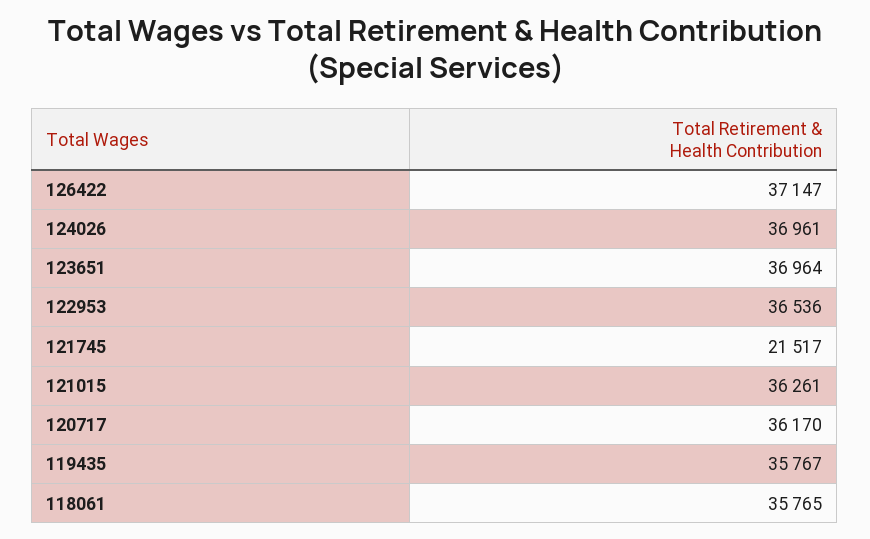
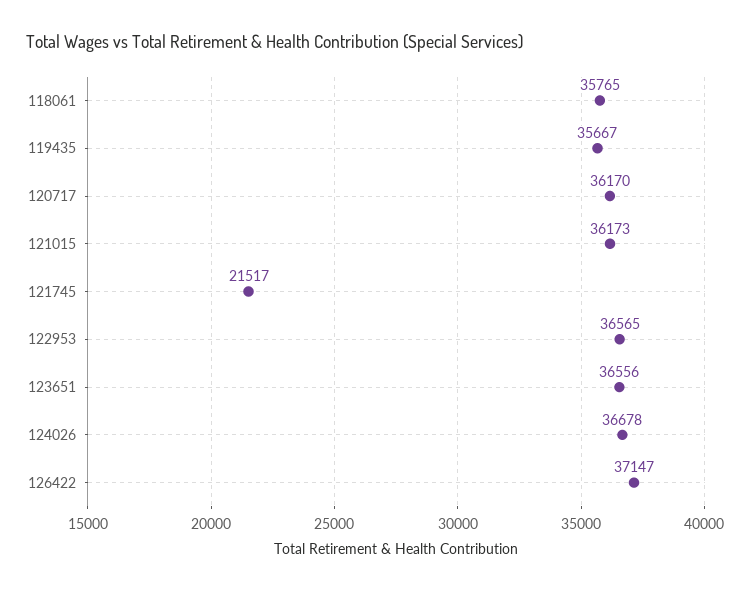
  {
    "126422": 37147,
-   "124026": 36961,
+   "124026": 36678,
-   "123651": 36964,
+   "123651": 36556,
-   "122953": 36536,
+   "122953": 36565,
    "121745": 21517,
-   "121015": 36261,
+   "121015": 36173,
    "120717": 36170,
-   "119435": 35767,
+   "119435": 35667,
    "118061": 35765
  }

